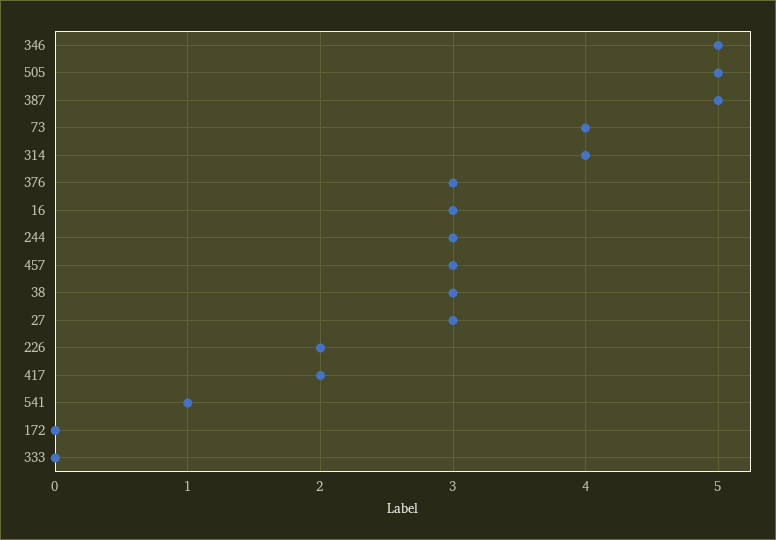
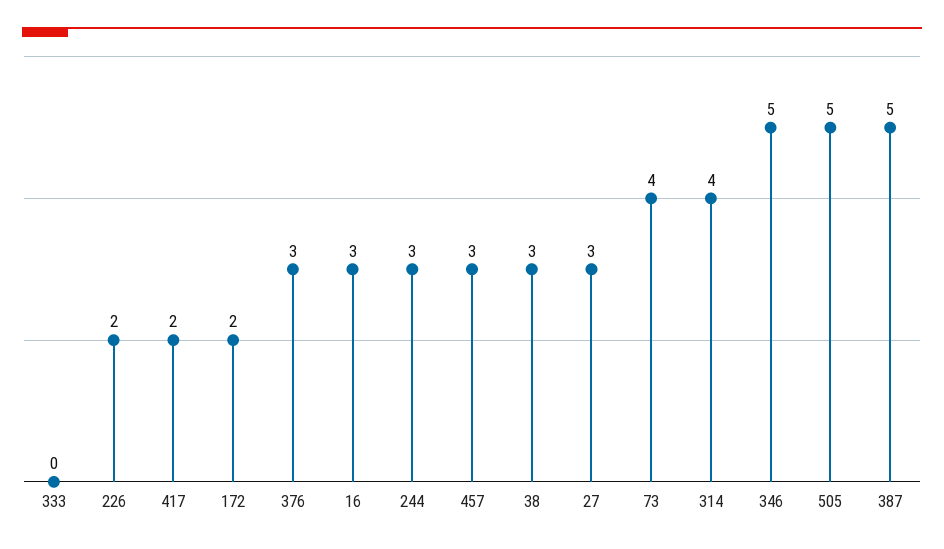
  {
    "346": 5,
    "505": 5,
    "387": 5,
    "73": 4,
    "314": 4,
    "376": 3,
    "16": 3,
    "244": 3,
    "457": 3,
    "38": 3,
    "27": 3,
    "226": 2,
    "417": 2,
-   "541": 1,
-   "172": 0,
+   "172": 2,
    "333": 0
  }

